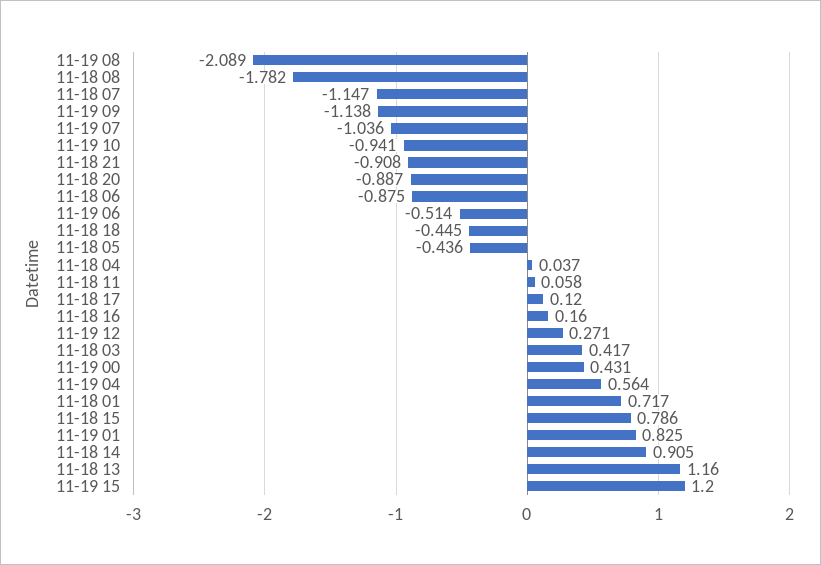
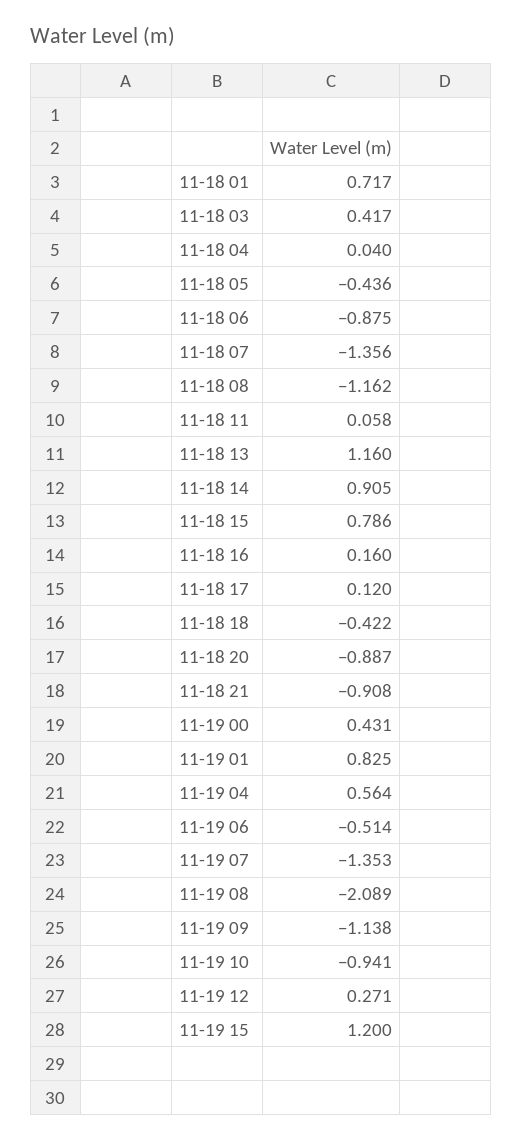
  {
    "11-19 08": -2.089,
-   "11-18 08": -1.782,
+   "11-18 08": -1.162,
-   "11-18 07": -1.147,
+   "11-18 07": -1.356,
    "11-19 09": -1.138,
-   "11-19 07": -1.036,
+   "11-19 07": -1.353,
    "11-19 10": -0.941,
    "11-18 21": -0.908,
    "11-18 20": -0.887,
    "11-18 06": -0.875,
    "11-19 06": -0.514,
-   "11-18 18": -0.445,
+   "11-18 18": -0.422,
    "11-18 05": -0.436,
-   "11-18 04": 0.037,
+   "11-18 04": 0.04,
    "11-18 11": 0.058,
    "11-18 17": 0.12,
    "11-18 16": 0.16,
    "11-19 12": 0.271,
    "11-18 03": 0.417,
    "11-19 00": 0.431,
    "11-19 04": 0.564,
    "11-18 01": 0.717,
    "11-18 15": 0.786,
    "11-19 01": 0.825,
    "11-18 14": 0.905,
    "11-18 13": 1.16,
    "11-19 15": 1.2
  }

